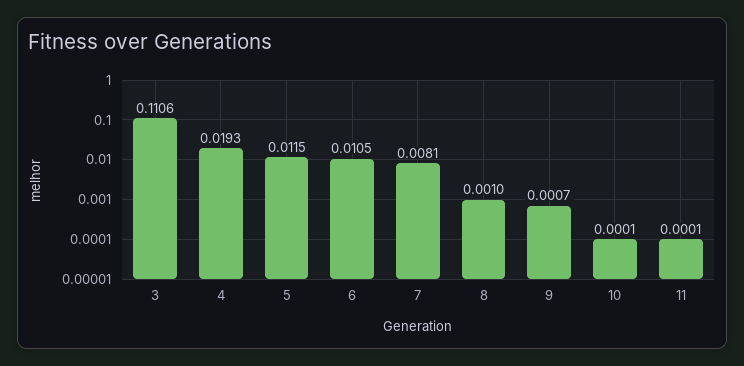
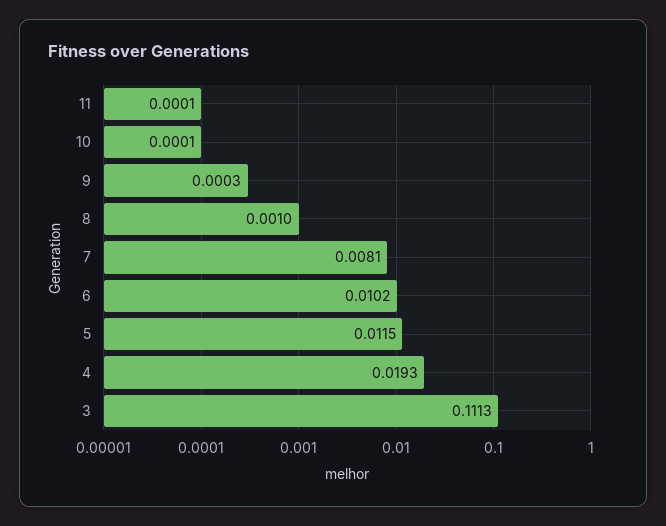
  {
-   "3": 0.1106,
+   "3": 0.1113,
    "4": 0.0193,
    "5": 0.0115,
-   "6": 0.0105,
+   "6": 0.0102,
    "7": 0.0081,
    "8": 0.001,
-   "9": 0.0007,
+   "9": 0.0003,
    "10": 0.0001,
    "11": 0.0001
  }

